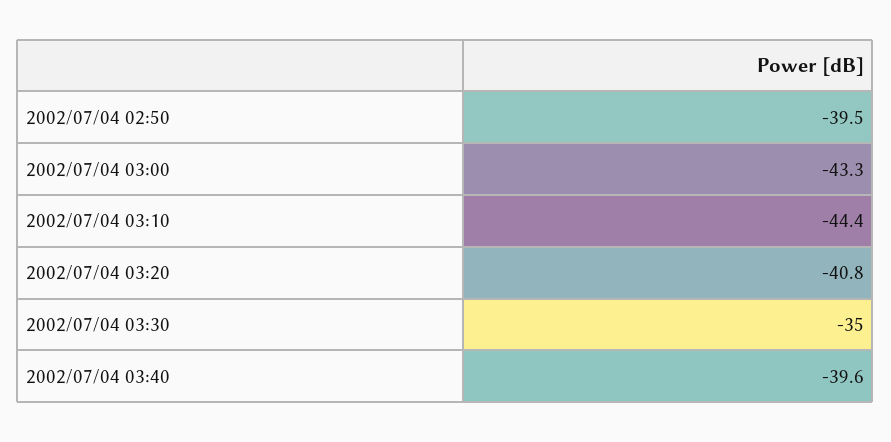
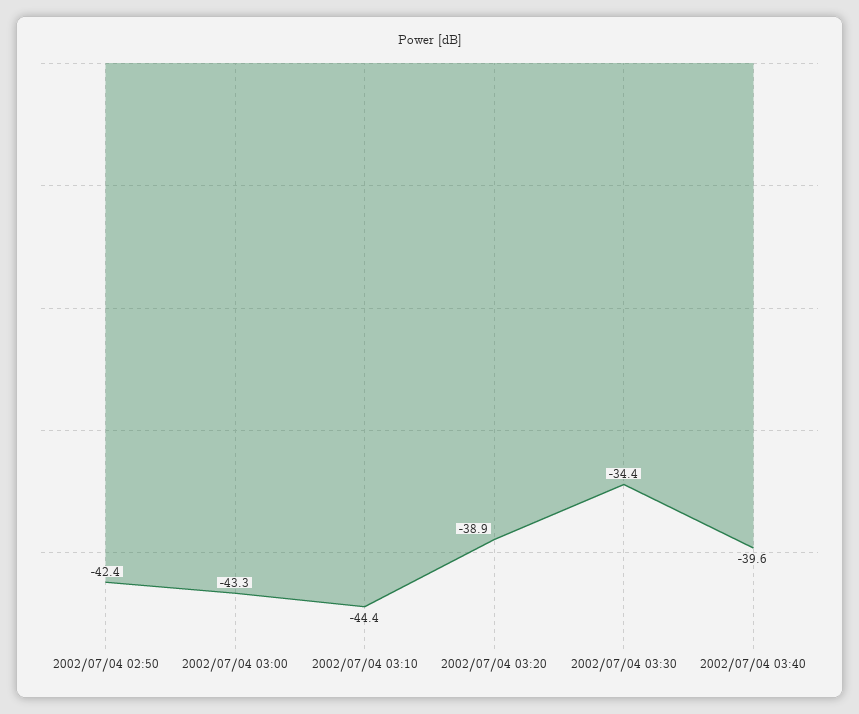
  {
-   "2002/07/04 02:50": -39.5,
+   "2002/07/04 02:50": -42.4,
    "2002/07/04 03:00": -43.3,
    "2002/07/04 03:10": -44.4,
-   "2002/07/04 03:20": -40.8,
+   "2002/07/04 03:20": -38.9,
-   "2002/07/04 03:30": -35,
+   "2002/07/04 03:30": -34.4,
    "2002/07/04 03:40": -39.6
  }

